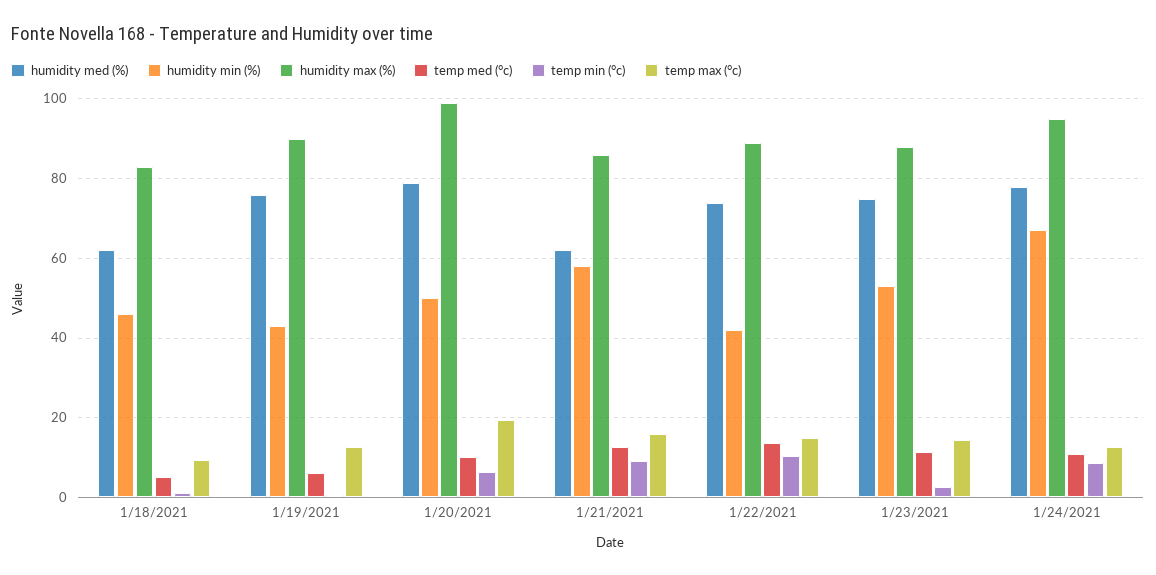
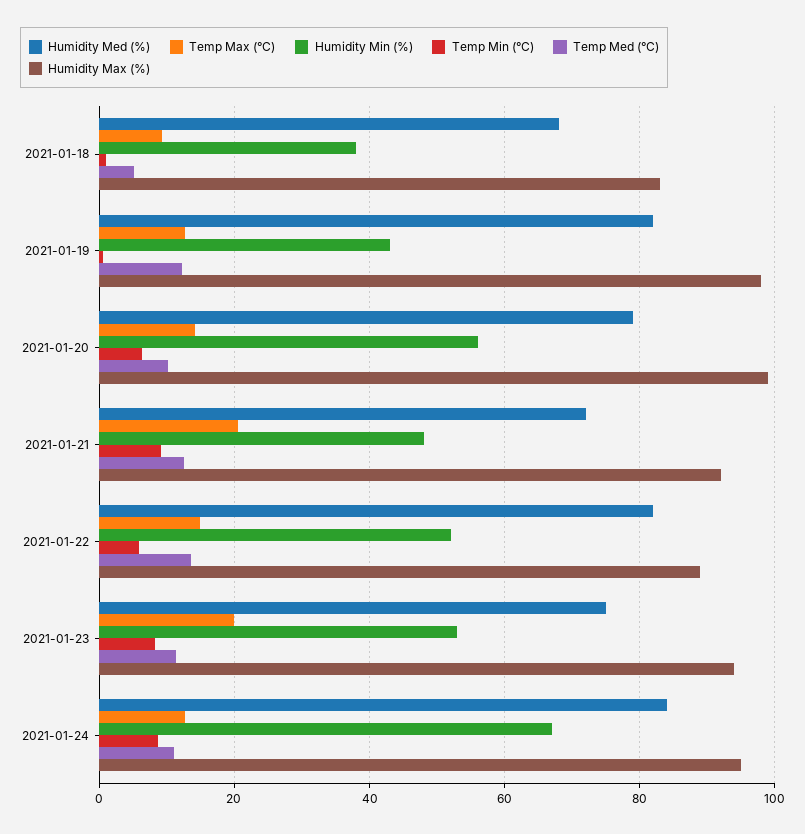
  {
    "humidity med (%)": {
-     "1/18/2021": 62,
+     "1/18/2021": 68,
-     "1/19/2021": 76,
+     "1/19/2021": 82,
      "1/20/2021": 80,
-     "1/21/2021": 62,
+     "1/21/2021": 72,
-     "1/22/2021": 74,
+     "1/22/2021": 82,
      "1/23/2021": 76,
-     "1/24/2021": 78
+     "1/24/2021": 84
    },
    "humidity min (%)": {
-     "1/18/2021": 46,
+     "1/18/2021": 38,
      "1/19/2021": 44,
-     "1/20/2021": 50,
+     "1/20/2021": 56,
-     "1/21/2021": 58,
+     "1/21/2021": 48,
-     "1/22/2021": 42,
+     "1/22/2021": 52,
      "1/23/2021": 54,
      "1/24/2021": 68
    },
    "humidity max (%)": {
      "1/18/2021": 84,
-     "1/19/2021": 90,
+     "1/19/2021": 98,
      "1/20/2021": 100,
-     "1/21/2021": 86,
+     "1/21/2021": 92,
      "1/22/2021": 90,
-     "1/23/2021": 88,
+     "1/23/2021": 94,
      "1/24/2021": 96
    },
    "temp med (°c)": {
      "1/18/2021": 6,
-     "1/19/2021": 6,
+     "1/19/2021": 12,
      "1/20/2021": 10,
      "1/21/2021": 12,
      "1/22/2021": 14,
      "1/23/2021": 12,
      "1/24/2021": 12
    },
    "temp min (°c)": {
      "1/18/2021": 2,
      "1/19/2021": 0,
      "1/20/2021": 6,
      "1/21/2021": 10,
-     "1/22/2021": 10,
+     "1/22/2021": 6,
-     "1/23/2021": 2,
+     "1/23/2021": 8,
      "1/24/2021": 8
    },
    "temp max (°c)": {
      "1/18/2021": 10,
      "1/19/2021": 12,
-     "1/20/2021": 20,
+     "1/20/2021": 14,
-     "1/21/2021": 16,
+     "1/21/2021": 20,
      "1/22/2021": 14,
-     "1/23/2021": 14,
+     "1/23/2021": 20,
      "1/24/2021": 12
    }
  }

